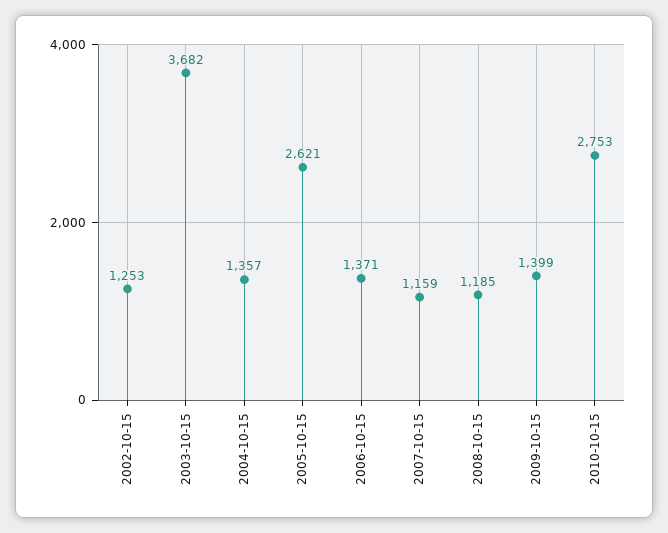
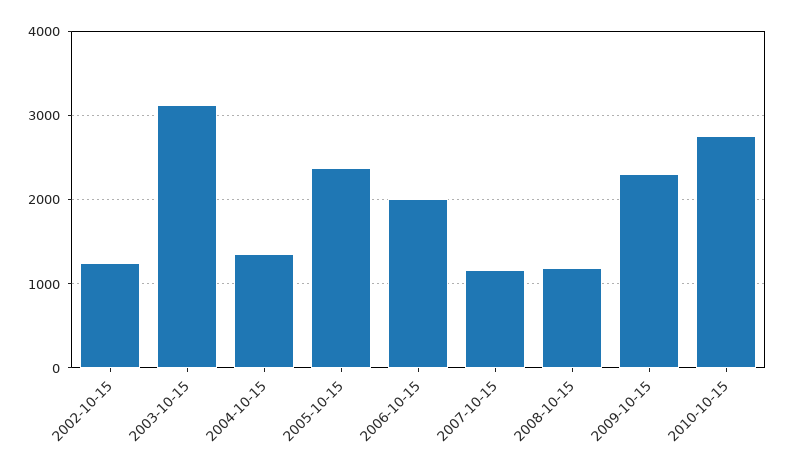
  {
    "2002-10-15": 1253,
-   "2003-10-15": 3682,
+   "2003-10-15": 3100,
    "2004-10-15": 1357,
-   "2005-10-15": 2621,
+   "2005-10-15": 2400,
-   "2006-10-15": 1371,
+   "2006-10-15": 2000,
    "2007-10-15": 1159,
    "2008-10-15": 1185,
-   "2009-10-15": 1399,
+   "2009-10-15": 2300,
    "2010-10-15": 2753
  }

